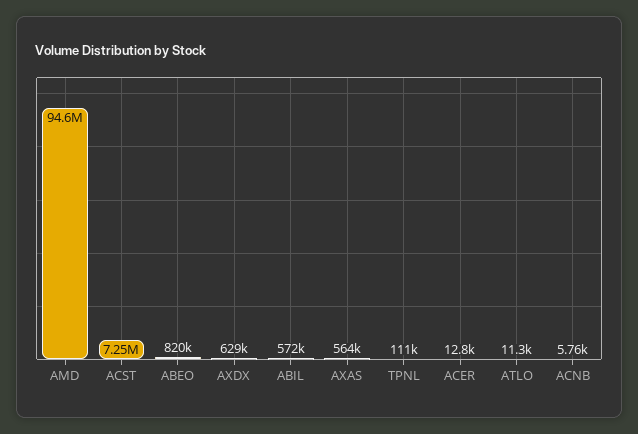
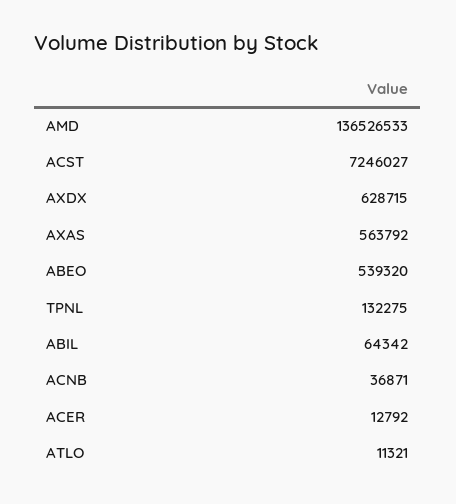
  {
-   "AMD": 94600000,
+   "AMD": 136526533,
    "ACST": 7246027,
-   "ABEO": 820000,
+   "ABEO": 539320,
    "AXDX": 628715,
-   "ABIL": 572000,
+   "ABIL": 64342,
    "AXAS": 563792,
-   "TPNL": 111000,
+   "TPNL": 132275,
    "ACER": 12792,
    "ATLO": 11321,
-   "ACNB": 5760
+   "ACNB": 36871
  }

